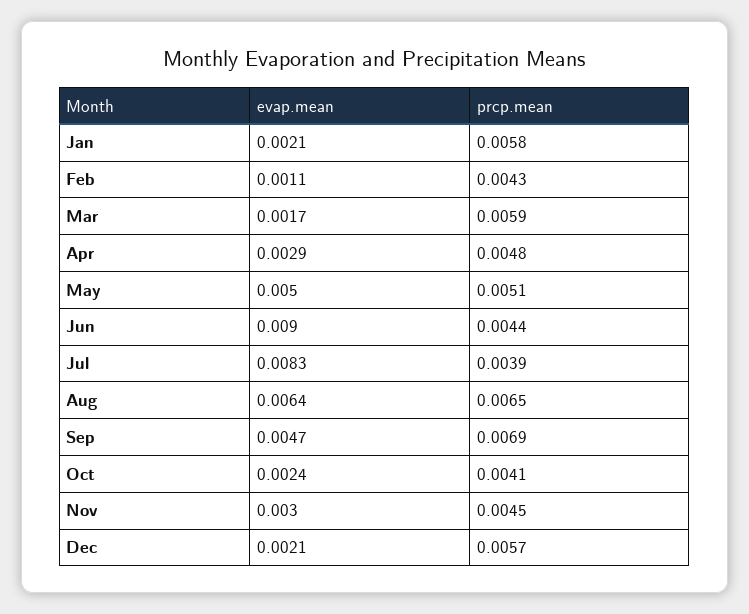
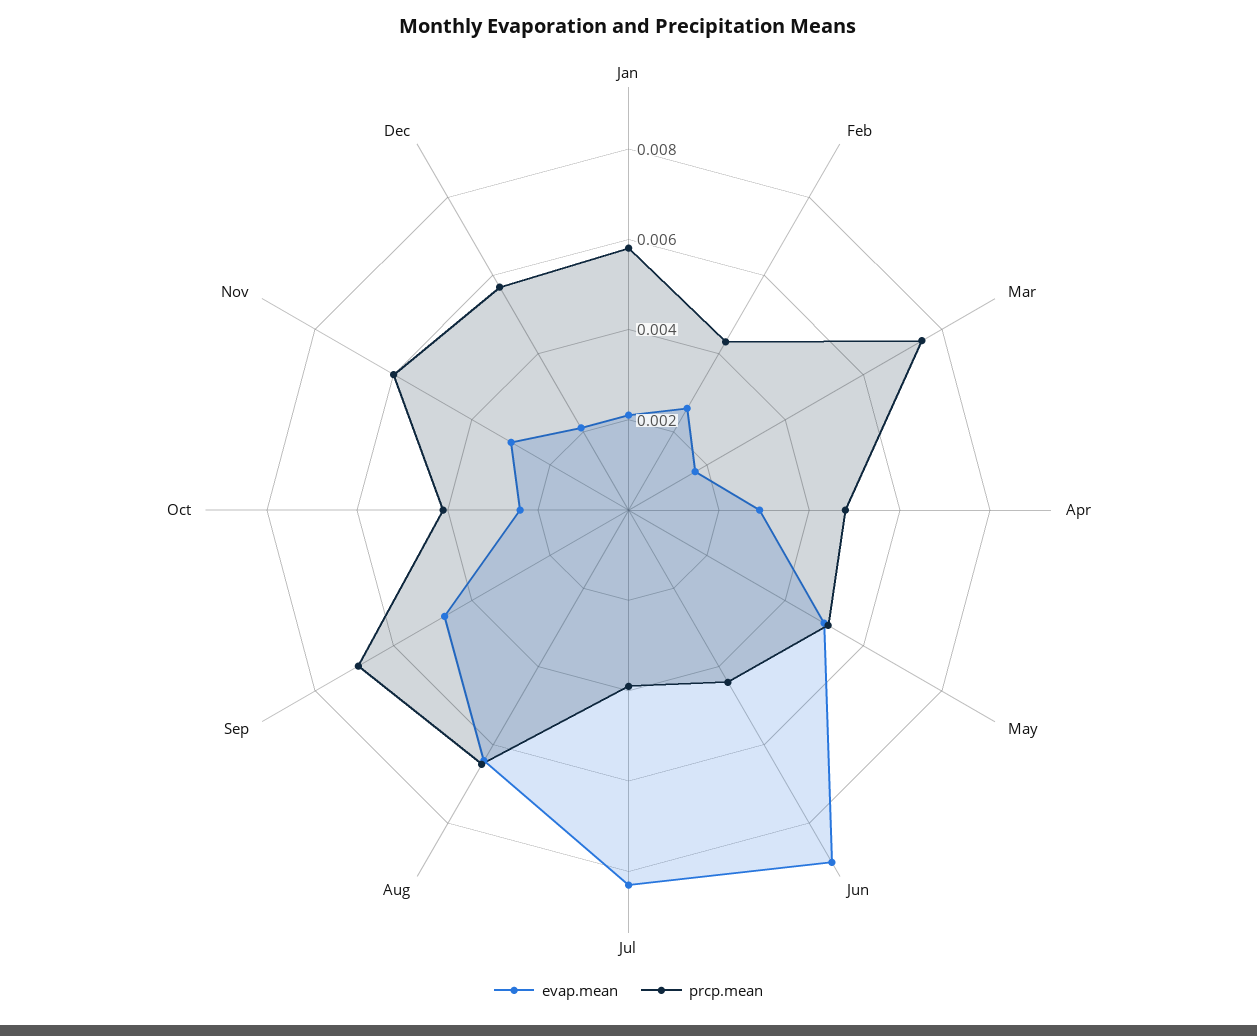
  {
    "evap.mean": {
      "Jan": 0.0021,
-     "Feb": 0.0011,
+     "Feb": 0.0025,
      "Mar": 0.0017,
      "Apr": 0.0029,
      "May": 0.005,
      "Jun": 0.009,
      "Jul": 0.0083,
      "Aug": 0.0064,
      "Sep": 0.0047,
      "Oct": 0.0024,
      "Nov": 0.003,
      "Dec": 0.0021
    },
    "prcp.mean": {
      "Jan": 0.0058,
      "Feb": 0.0043,
-     "Mar": 0.0059,
+     "Mar": 0.0075,
      "Apr": 0.0048,
      "May": 0.0051,
      "Jun": 0.0044,
      "Jul": 0.0039,
      "Aug": 0.0065,
      "Sep": 0.0069,
      "Oct": 0.0041,
-     "Nov": 0.0045,
+     "Nov": 0.006,
      "Dec": 0.0057
    }
  }

